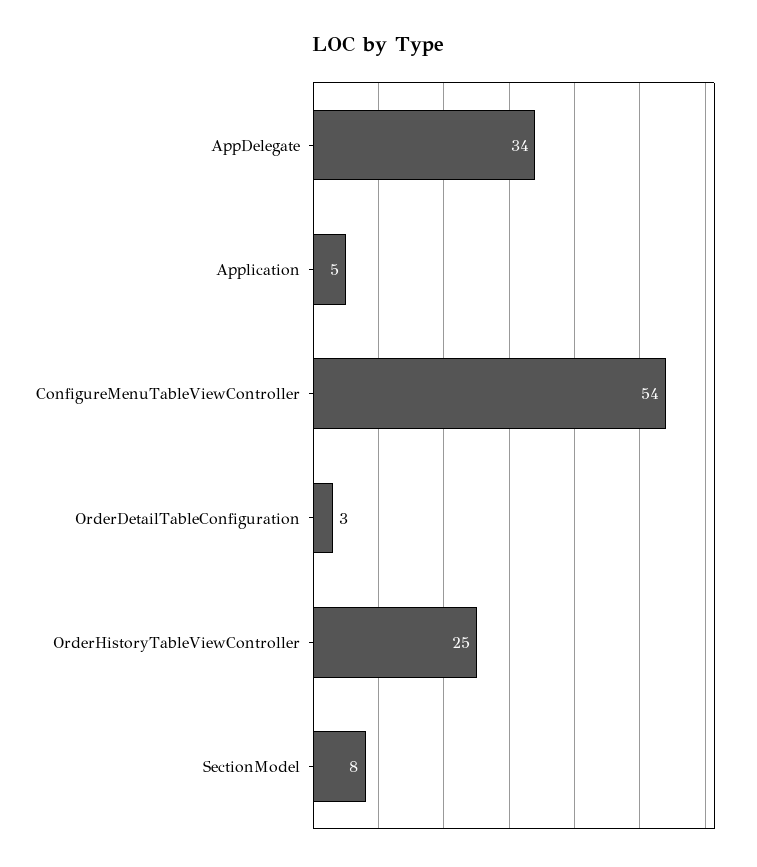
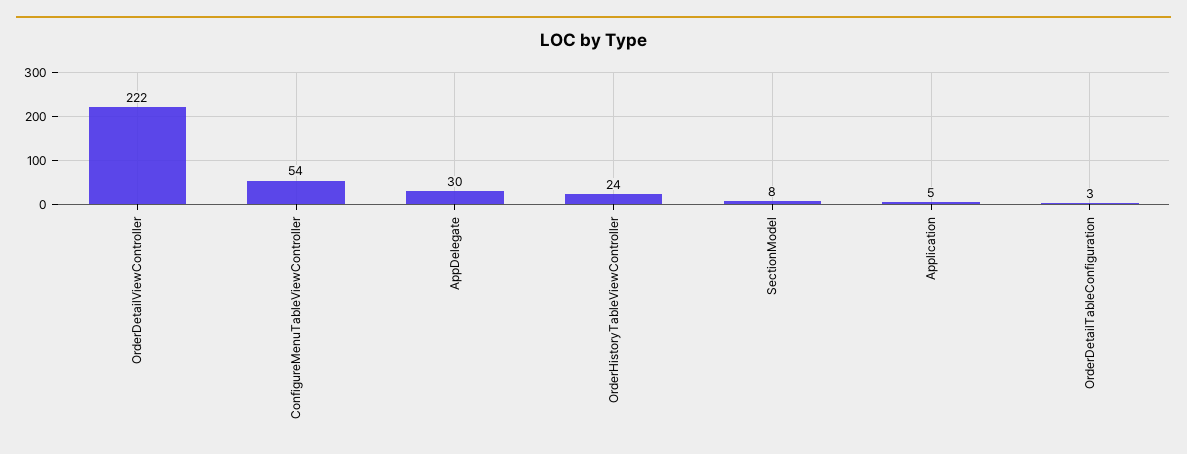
  {
-   "AppDelegate": 34,
+   "AppDelegate": 30,
    "Application": 5,
    "ConfigureMenuTableViewController": 54,
    "OrderDetailTableConfiguration": 3,
-   "OrderHistoryTableViewController": 25,
+   "OrderHistoryTableViewController": 24,
-   "SectionModel": 8
+   "SectionModel": 8,
+   "OrderDetailViewController": 222
  }

